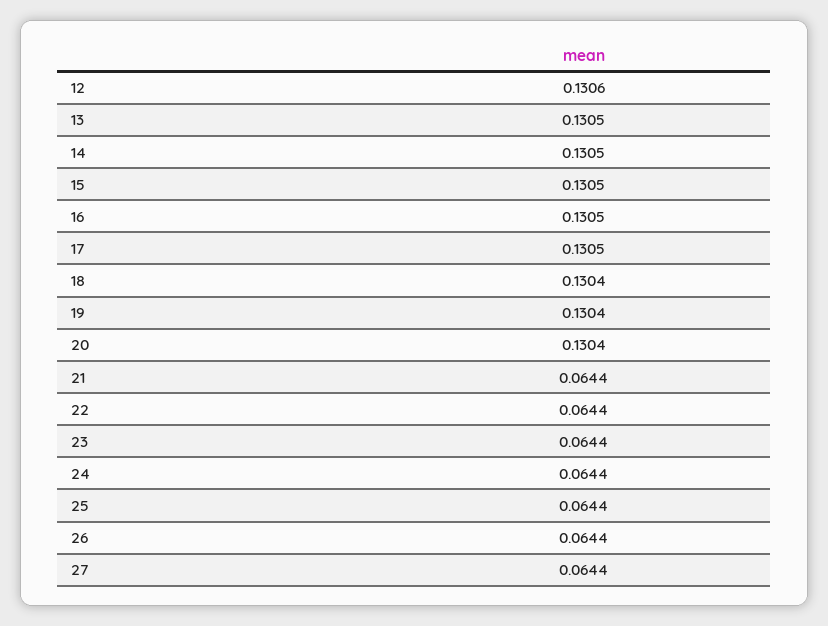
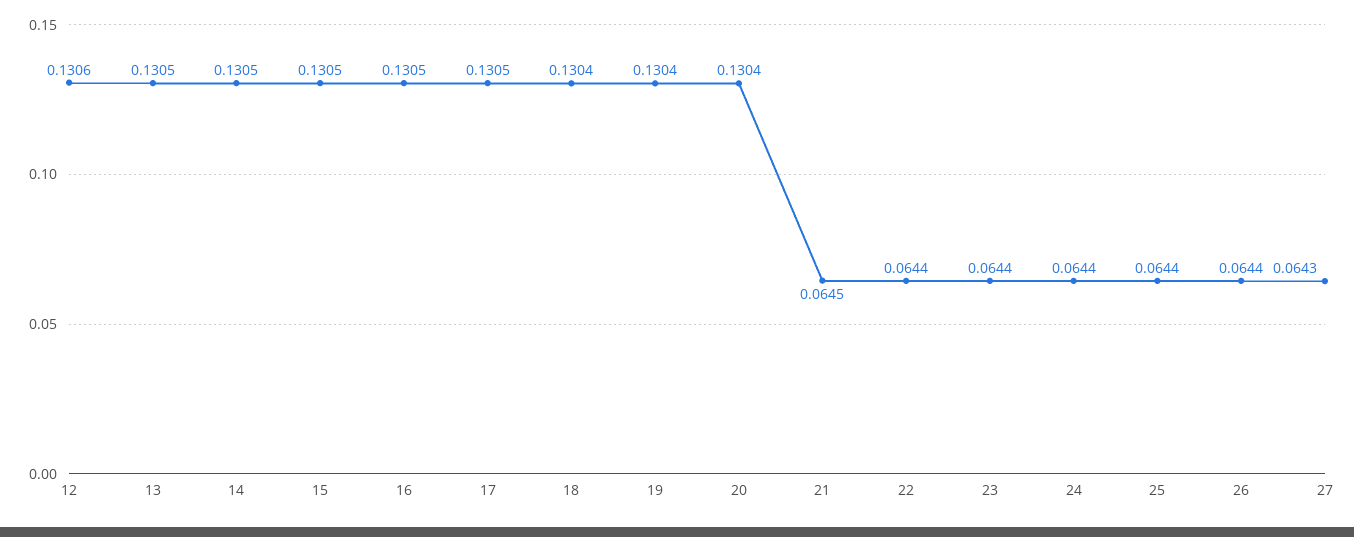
  {
    "12": 0.1306,
    "13": 0.1305,
    "14": 0.1305,
    "15": 0.1305,
    "16": 0.1305,
    "17": 0.1305,
    "18": 0.1304,
    "19": 0.1304,
    "20": 0.1304,
-   "21": 0.0644,
+   "21": 0.0645,
    "22": 0.0644,
    "23": 0.0644,
    "24": 0.0644,
    "25": 0.0644,
    "26": 0.0644,
-   "27": 0.0644
+   "27": 0.0643
  }

